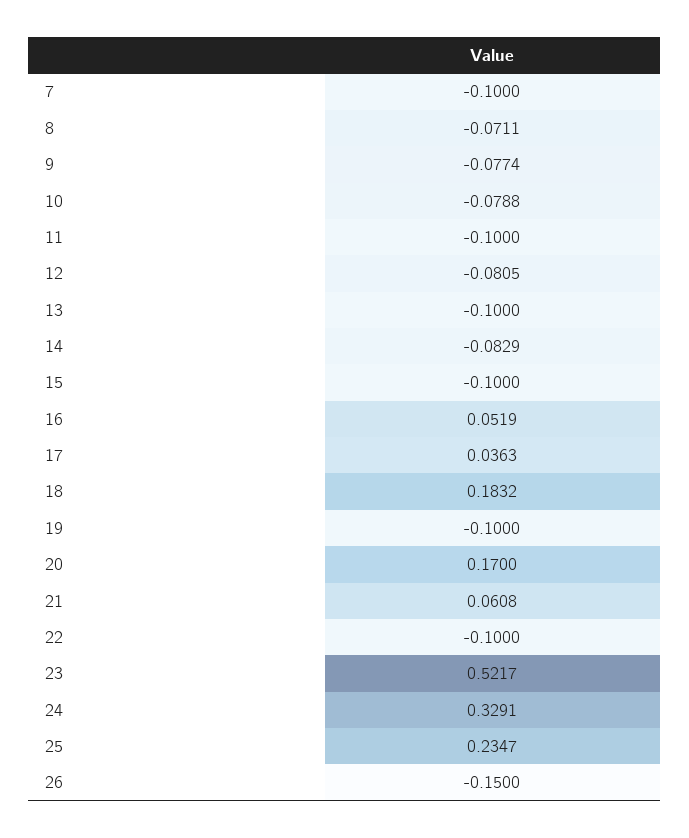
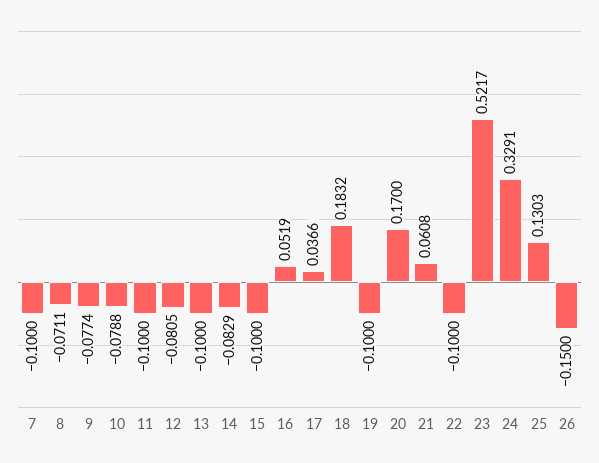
  {
    "7": -0.1,
    "8": -0.0711,
    "9": -0.0774,
    "10": -0.0788,
    "11": -0.1,
    "12": -0.0805,
    "13": -0.1,
    "14": -0.0829,
    "15": -0.1,
    "16": 0.0519,
-   "17": 0.0363,
+   "17": 0.0366,
    "18": 0.1832,
    "19": -0.1,
    "20": 0.17,
    "21": 0.0608,
    "22": -0.1,
    "23": 0.5217,
    "24": 0.3291,
-   "25": 0.2347,
+   "25": 0.1303,
    "26": -0.15
  }

